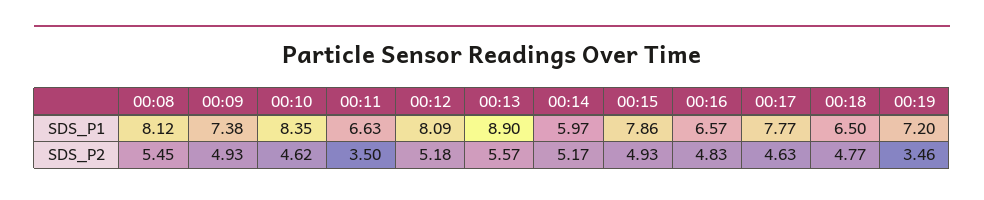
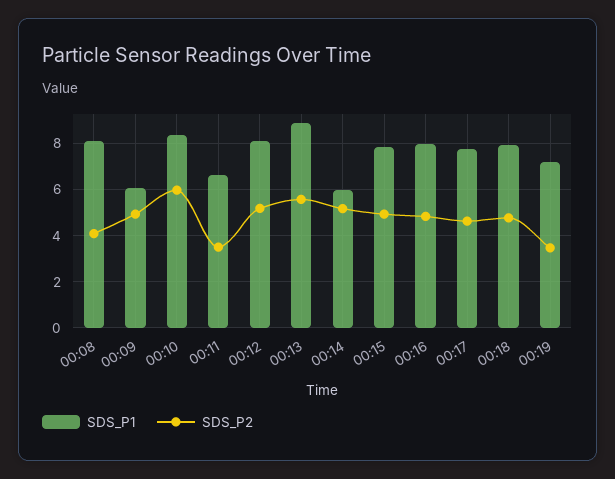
  {
    "SDS_P1": {
      "00:08": 8.12,
-     "00:09": 7.38,
+     "00:09": 6,
      "00:10": 8.35,
      "00:11": 6.63,
      "00:12": 8.09,
      "00:13": 8.9,
      "00:14": 5.97,
      "00:15": 7.86,
-     "00:16": 6.57,
+     "00:16": 8,
      "00:17": 7.77,
-     "00:18": 6.5,
+     "00:18": 8,
      "00:19": 7.2
    },
    "SDS_P2": {
-     "00:08": 5.45,
+     "00:08": 4,
      "00:09": 4.93,
-     "00:10": 4.62,
+     "00:10": 6,
      "00:11": 3.5,
      "00:12": 5.18,
      "00:13": 5.57,
      "00:14": 5.17,
      "00:15": 4.93,
      "00:16": 4.83,
      "00:17": 4.63,
      "00:18": 4.77,
      "00:19": 3.46
    }
  }

